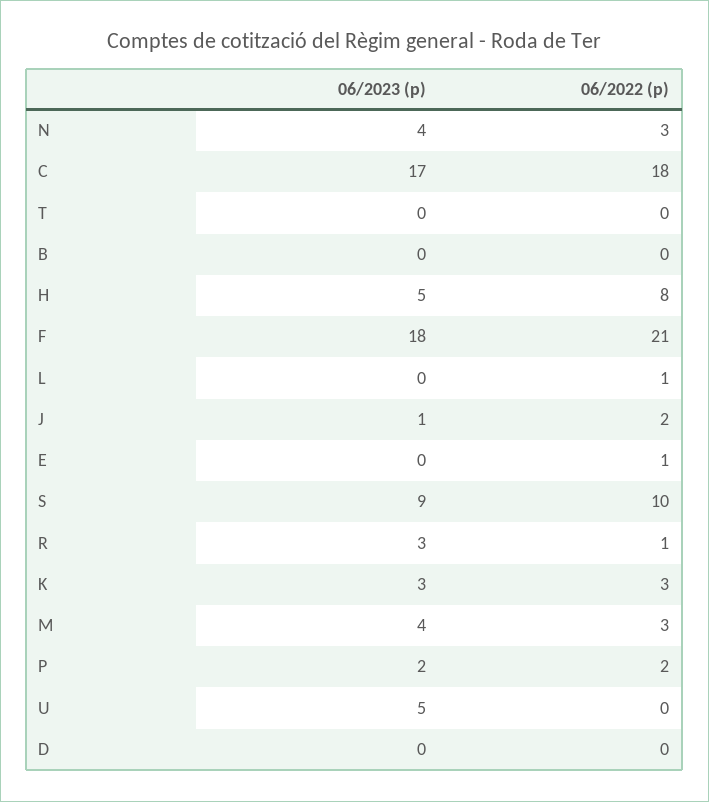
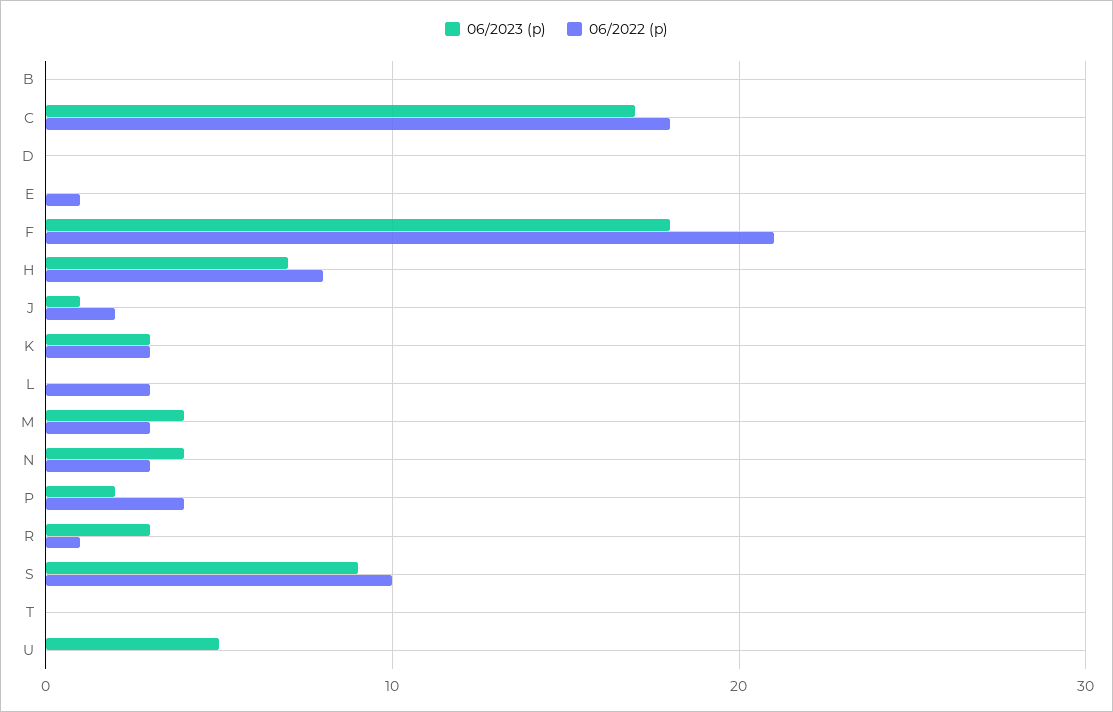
  {
    "06/2023 (p)": {
      "N": 4,
      "C": 17,
      "T": 0,
      "B": 0,
-     "H": 5,
+     "H": 7,
      "F": 18,
      "L": 0,
      "J": 1,
      "E": 0,
      "S": 9,
      "R": 3,
      "K": 3,
      "M": 4,
      "P": 2,
      "U": 5,
      "D": 0
    },
    "06/2022 (p)": {
      "N": 3,
      "C": 18,
      "T": 0,
      "B": 0,
      "H": 8,
      "F": 21,
-     "L": 1,
+     "L": 3,
      "J": 2,
      "E": 1,
      "S": 10,
      "R": 1,
      "K": 3,
      "M": 3,
-     "P": 2,
+     "P": 4,
      "U": 0,
      "D": 0
    }
  }

